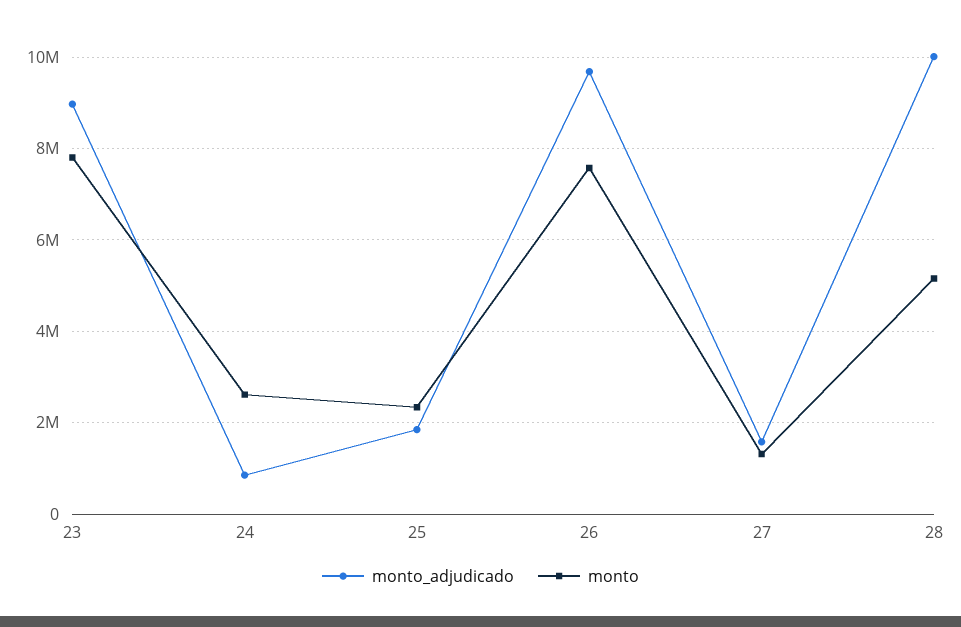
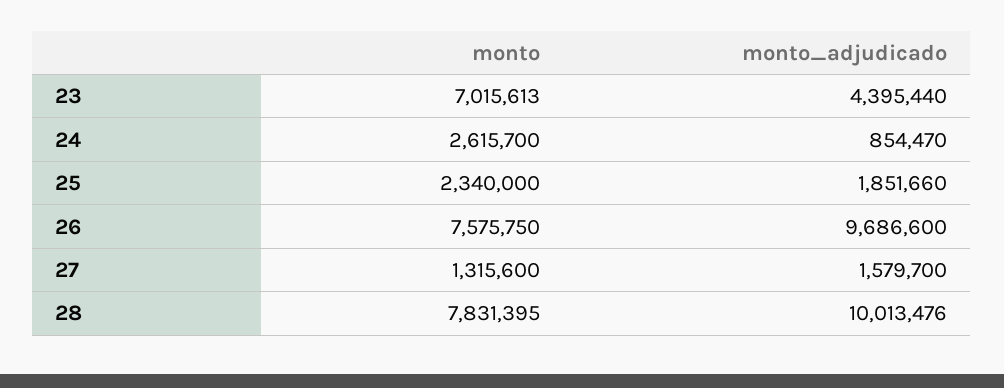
  {
    "monto_adjudicado": {
-     "23": 9000000,
+     "23": 4395440,
      "24": 854470,
      "25": 1851660,
      "26": 9686600,
      "27": 1579700,
      "28": 10013476
    },
    "monto": {
-     "23": 7800000,
+     "23": 7015613,
      "24": 2615700,
      "25": 2340000,
      "26": 7575750,
      "27": 1315600,
-     "28": 5200000
+     "28": 7831395
    }
  }

